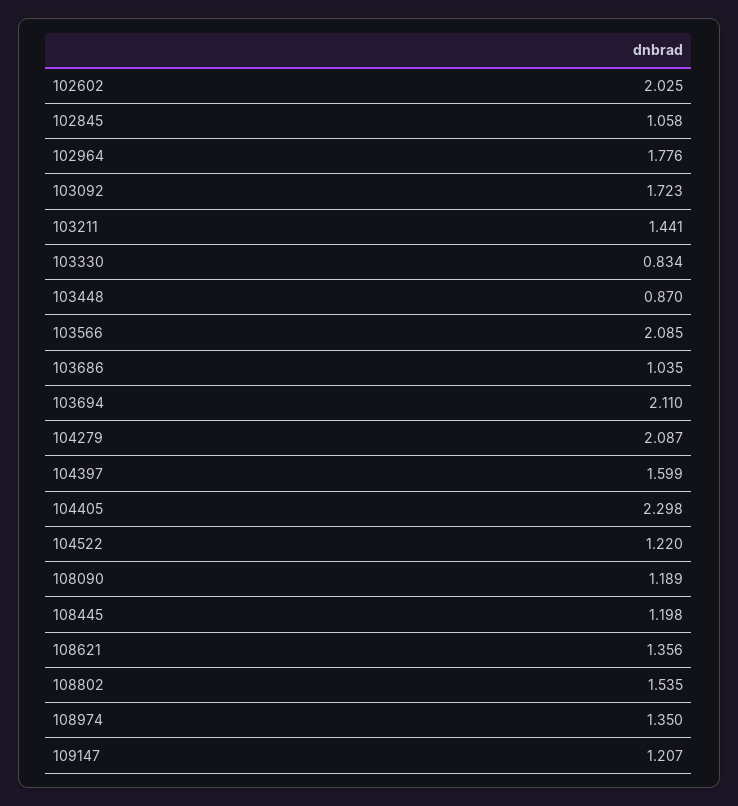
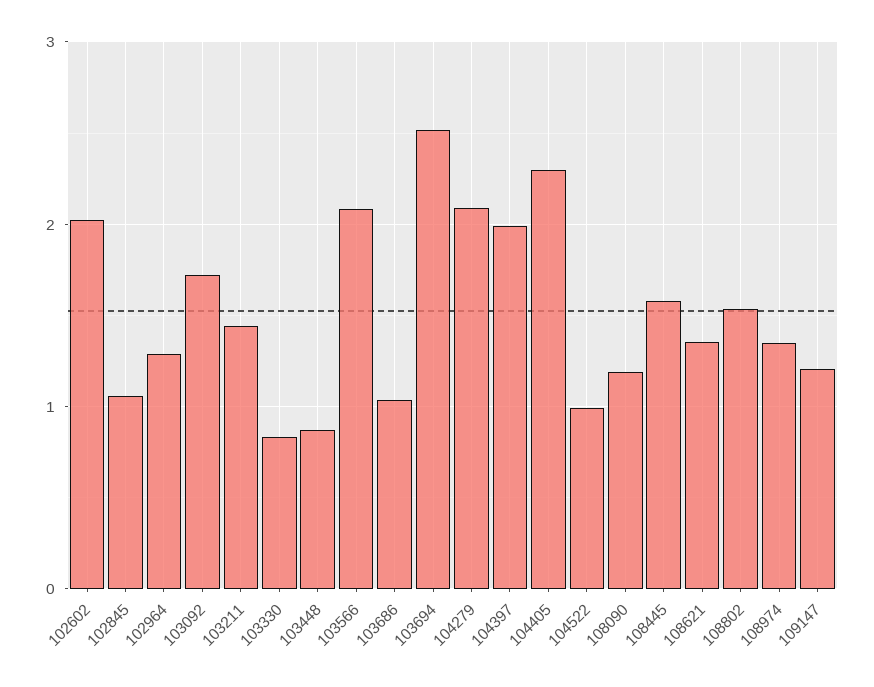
  {
    "102602": 2.025,
    "102845": 1.058,
-   "102964": 1.776,
+   "102964": 1.3,
    "103092": 1.723,
    "103211": 1.441,
    "103330": 0.834,
    "103448": 0.87,
    "103566": 2.085,
    "103686": 1.035,
-   "103694": 2.11,
+   "103694": 2.5,
    "104279": 2.087,
-   "104397": 1.599,
+   "104397": 2,
    "104405": 2.298,
-   "104522": 1.22,
+   "104522": 1,
    "108090": 1.189,
-   "108445": 1.198,
+   "108445": 1.6,
    "108621": 1.356,
    "108802": 1.535,
    "108974": 1.35,
    "109147": 1.207
  }

